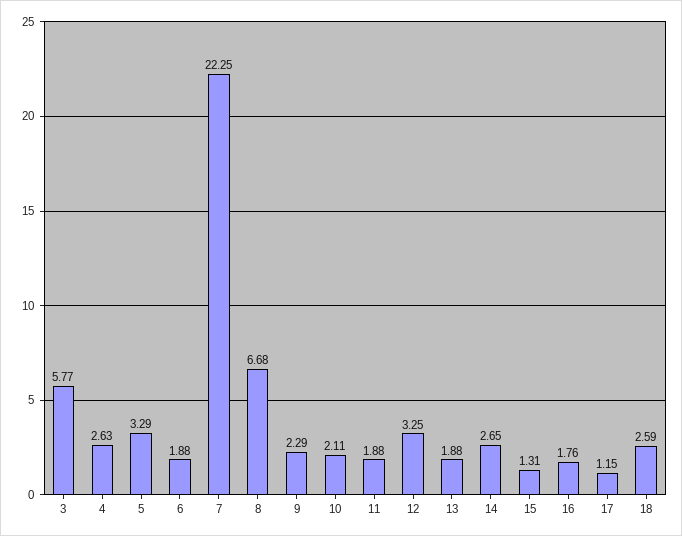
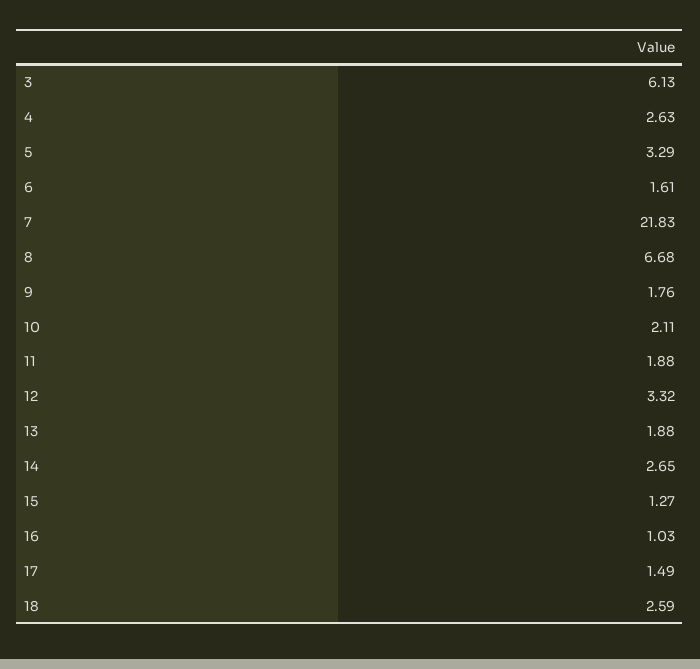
  {
-   "3": 5.77,
+   "3": 6.13,
    "4": 2.63,
    "5": 3.29,
-   "6": 1.88,
+   "6": 1.61,
-   "7": 22.25,
+   "7": 21.83,
    "8": 6.68,
-   "9": 2.29,
+   "9": 1.76,
    "10": 2.11,
    "11": 1.88,
-   "12": 3.25,
+   "12": 3.32,
    "13": 1.88,
    "14": 2.65,
-   "15": 1.31,
+   "15": 1.27,
-   "16": 1.76,
+   "16": 1.03,
-   "17": 1.15,
+   "17": 1.49,
    "18": 2.59
  }

